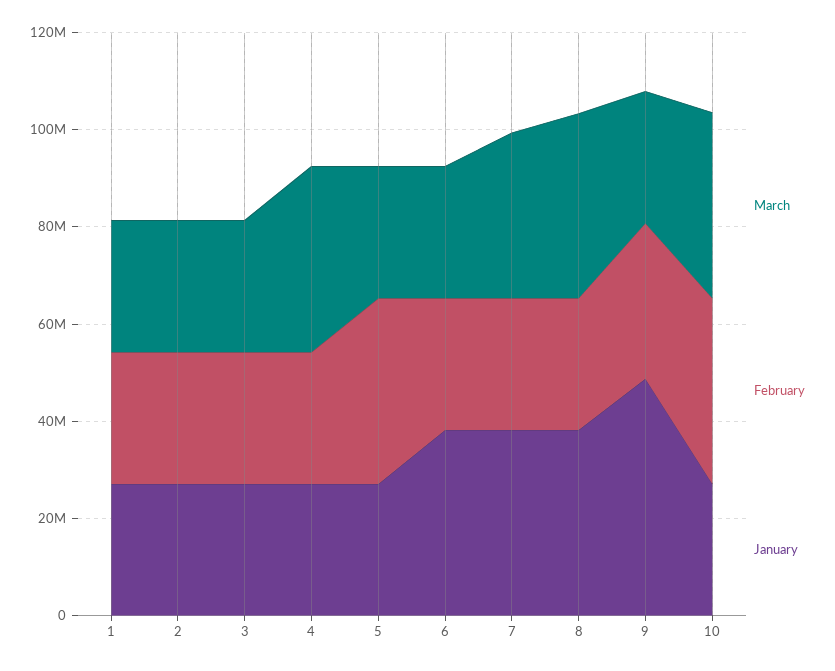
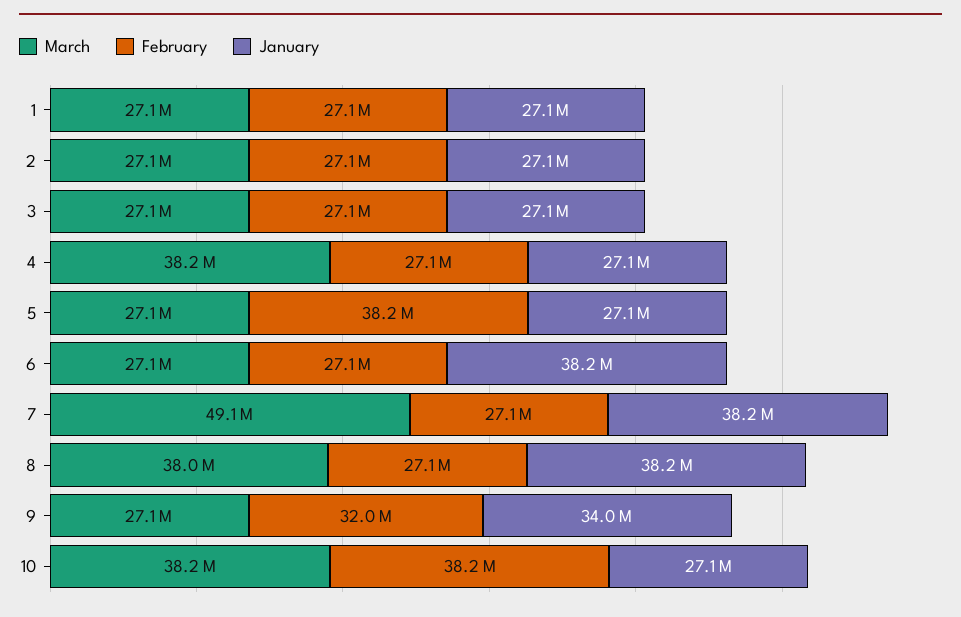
  {
    "March": {
      "1": 27100000,
      "2": 27100000,
      "3": 27100000,
      "4": 38200000,
      "5": 27100000,
      "6": 27100000,
-     "7": 35000000,
+     "7": 49100000,
      "8": 38000000,
      "9": 27100000,
      "10": 38200000
    },
    "February": {
      "1": 27100000,
      "2": 27100000,
      "3": 27100000,
      "4": 27100000,
      "5": 38200000,
      "6": 27100000,
      "7": 27100000,
      "8": 27100000,
      "9": 32000000,
      "10": 38200000
    },
    "January": {
      "1": 27100000,
      "2": 27100000,
      "3": 27100000,
      "4": 27100000,
      "5": 27100000,
      "6": 38200000,
      "7": 38200000,
      "8": 38200000,
-     "9": 50000000,
+     "9": 34000000,
      "10": 27100000
    }
  }

